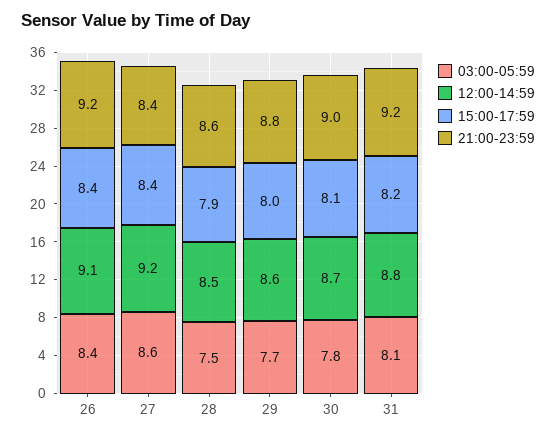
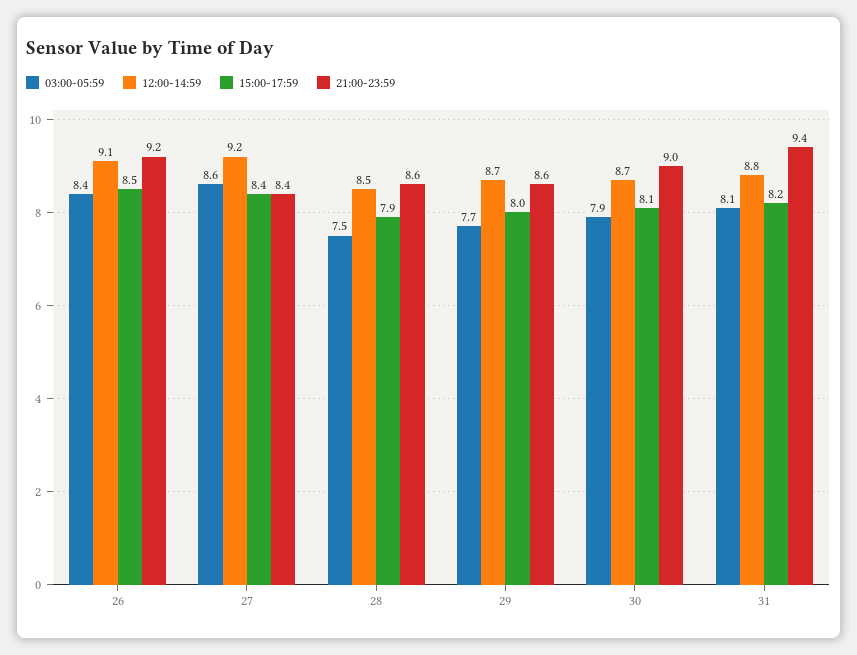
  {
    "03:00-05:59": {
      "26": 8.4,
      "27": 8.6,
      "28": 7.5,
      "29": 7.7,
-     "30": 7.8,
+     "30": 7.9,
      "31": 8.1
    },
    "12:00-14:59": {
      "26": 9.1,
      "27": 9.2,
      "28": 8.5,
-     "29": 8.6,
+     "29": 8.7,
      "30": 8.7,
      "31": 8.8
    },
    "15:00-17:59": {
-     "26": 8.4,
+     "26": 8.5,
      "27": 8.4,
      "28": 7.9,
      "29": 8,
      "30": 8.1,
      "31": 8.2
    },
    "21:00-23:59": {
      "26": 9.2,
      "27": 8.4,
      "28": 8.6,
-     "29": 8.8,
+     "29": 8.6,
      "30": 9,
-     "31": 9.2
+     "31": 9.4
    }
  }

